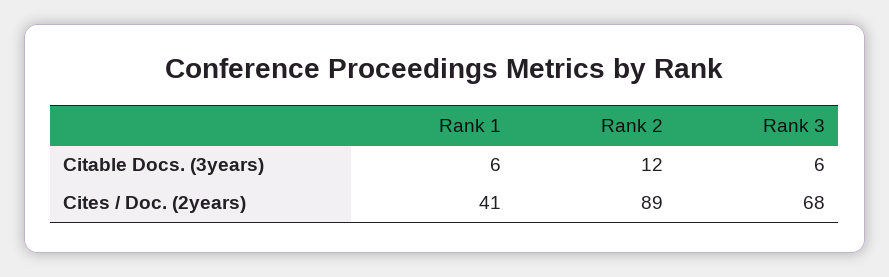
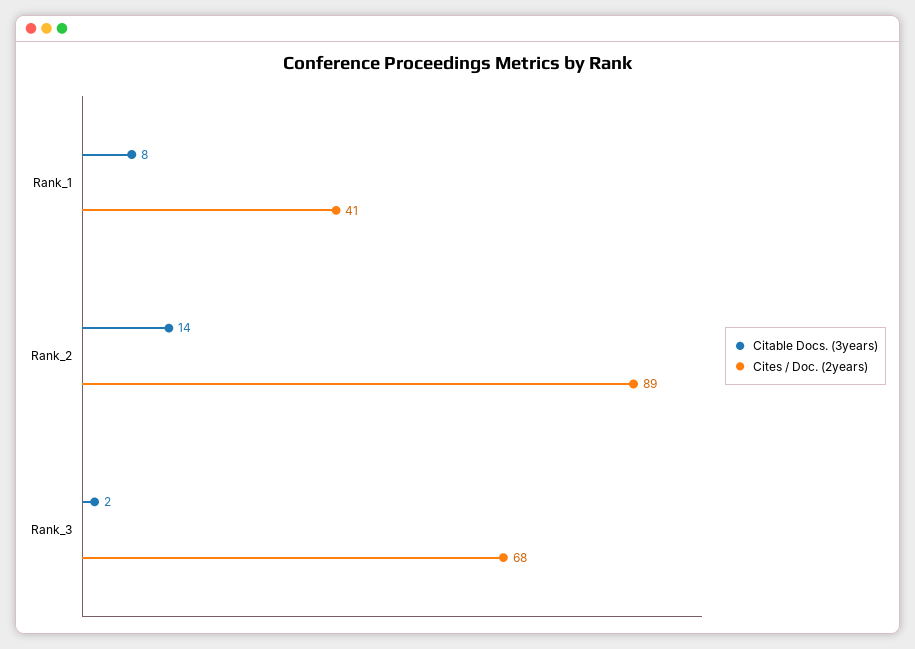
  {
    "Citable Docs. (3years)": {
-     "Rank 1": 6,
+     "Rank 1": 8,
-     "Rank 2": 12,
+     "Rank 2": 14,
-     "Rank 3": 6
+     "Rank 3": 2
    },
    "Cites / Doc. (2years)": {
      "Rank 1": 41,
      "Rank 2": 89,
      "Rank 3": 68
    }
  }

